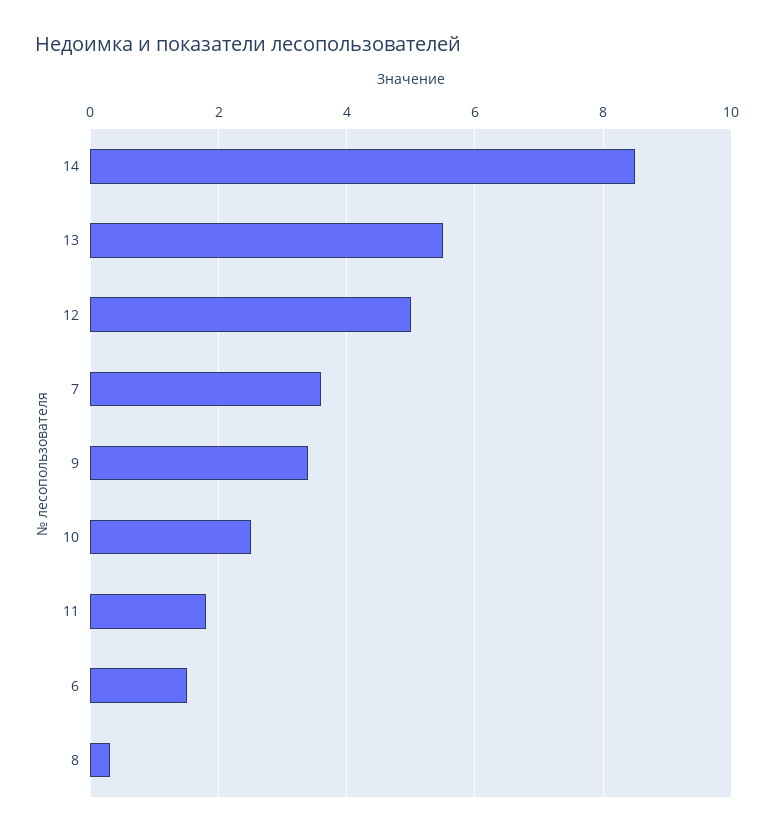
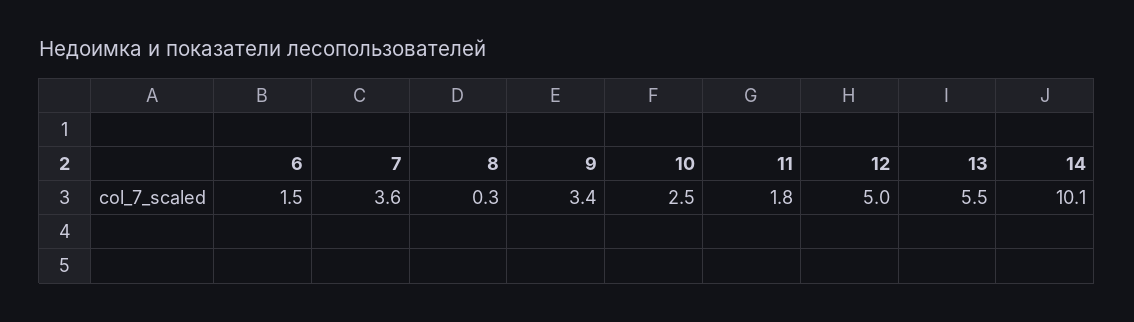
  {
-   "14": 8.5,
+   "14": 10.1,
    "13": 5.5,
    "12": 5,
    "7": 3.6,
    "9": 3.4,
    "10": 2.5,
    "11": 1.8,
    "6": 1.5,
    "8": 0.3
  }

